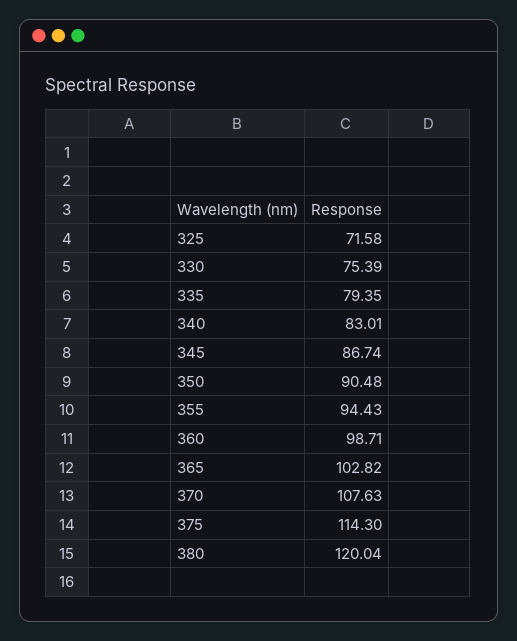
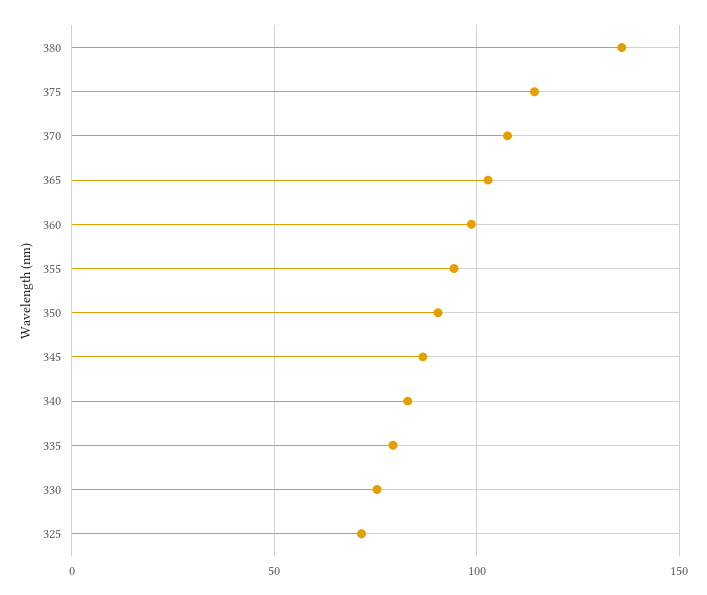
  {
    "325": 71.58,
    "330": 75.39,
    "335": 79.35,
    "340": 83.01,
    "345": 86.74,
    "350": 90.48,
    "355": 94.43,
    "360": 98.71,
    "365": 102.82,
    "370": 107.63,
    "375": 114.3,
-   "380": 120.04
+   "380": 135
  }

